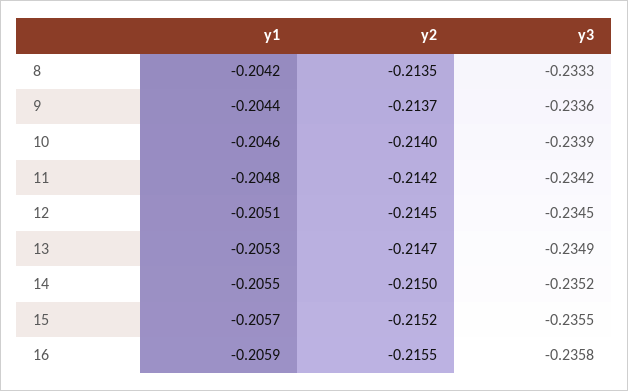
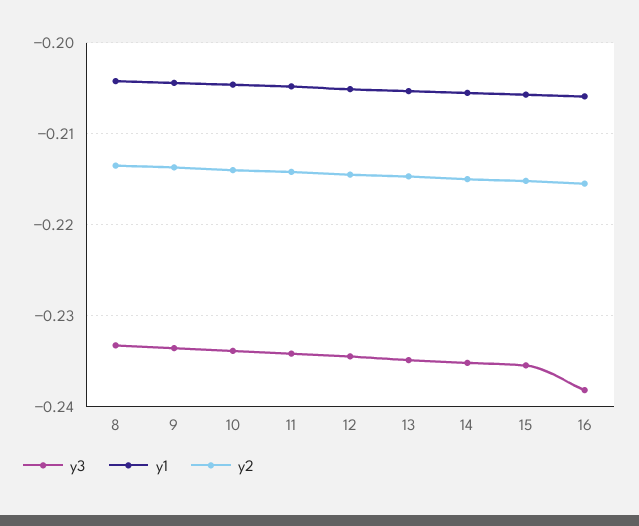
  {
    "y1": {
      "8": -0.2042,
      "9": -0.2044,
      "10": -0.2046,
      "11": -0.2048,
      "12": -0.2051,
      "13": -0.2053,
      "14": -0.2055,
      "15": -0.2057,
      "16": -0.2059
    },
    "y2": {
      "8": -0.2135,
      "9": -0.2137,
      "10": -0.214,
      "11": -0.2142,
      "12": -0.2145,
      "13": -0.2147,
      "14": -0.215,
      "15": -0.2152,
      "16": -0.2155
    },
    "y3": {
      "8": -0.2333,
      "9": -0.2336,
      "10": -0.2339,
      "11": -0.2342,
      "12": -0.2345,
      "13": -0.2349,
      "14": -0.2352,
      "15": -0.2355,
-     "16": -0.2358
+     "16": -0.238
    }
  }

